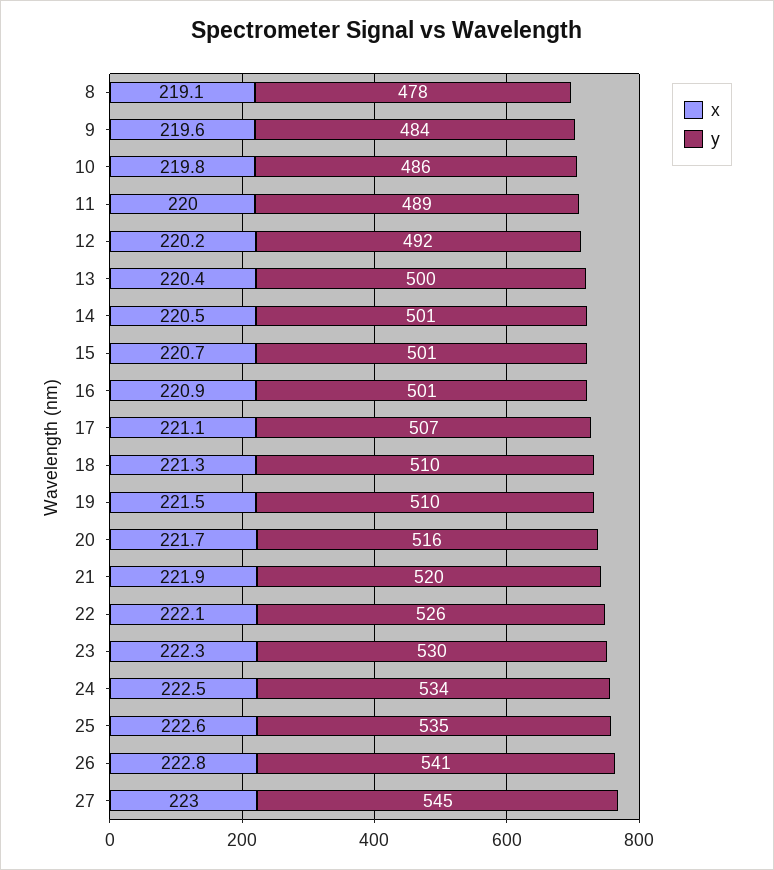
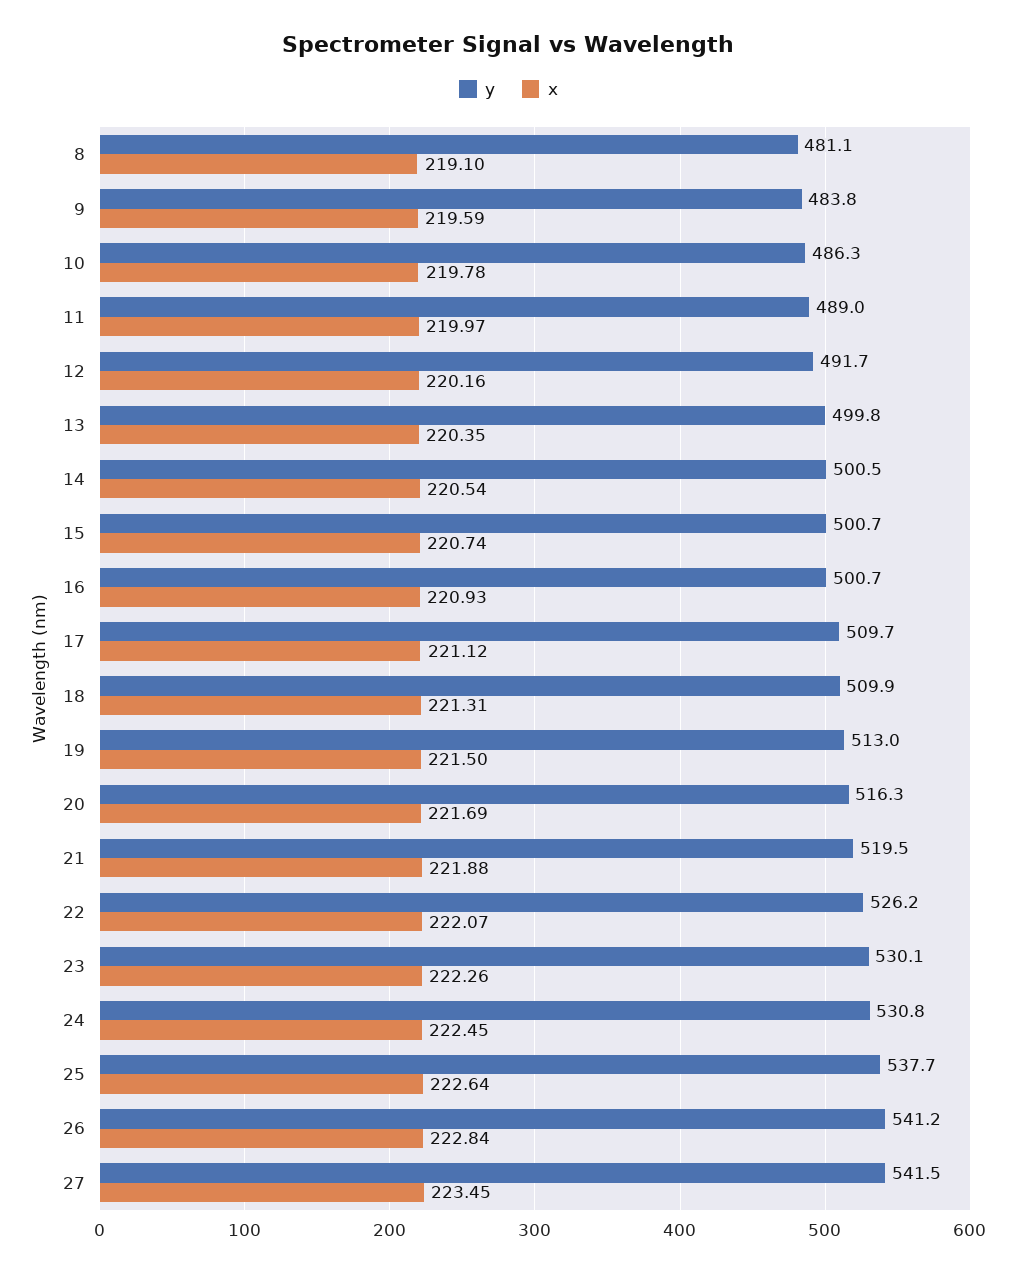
  {
    "x": {
      "8": 219.1,
      "9": 219.59,
      "10": 219.78,
      "11": 219.97,
      "12": 220.16,
      "13": 220.35,
      "14": 220.54,
      "15": 220.74,
      "16": 220.93,
      "17": 221.12,
      "18": 221.31,
      "19": 221.5,
      "20": 221.69,
      "21": 221.88,
      "22": 222.07,
      "23": 222.26,
      "24": 222.45,
      "25": 222.64,
      "26": 222.84,
-     "27": 223
+     "27": 223.45
    },
    "y": {
-     "8": 478,
+     "8": 481.1,
      "9": 483.8,
      "10": 486.3,
      "11": 489,
      "12": 491.7,
      "13": 499.8,
      "14": 500.5,
      "15": 500.7,
      "16": 500.7,
-     "17": 507,
+     "17": 509.7,
      "18": 509.9,
-     "19": 510,
+     "19": 513,
      "20": 516.3,
      "21": 519.5,
      "22": 526.2,
      "23": 530.1,
-     "24": 534,
+     "24": 530.8,
-     "25": 535,
+     "25": 537.7,
      "26": 541.2,
-     "27": 545
+     "27": 541.5
    }
  }

